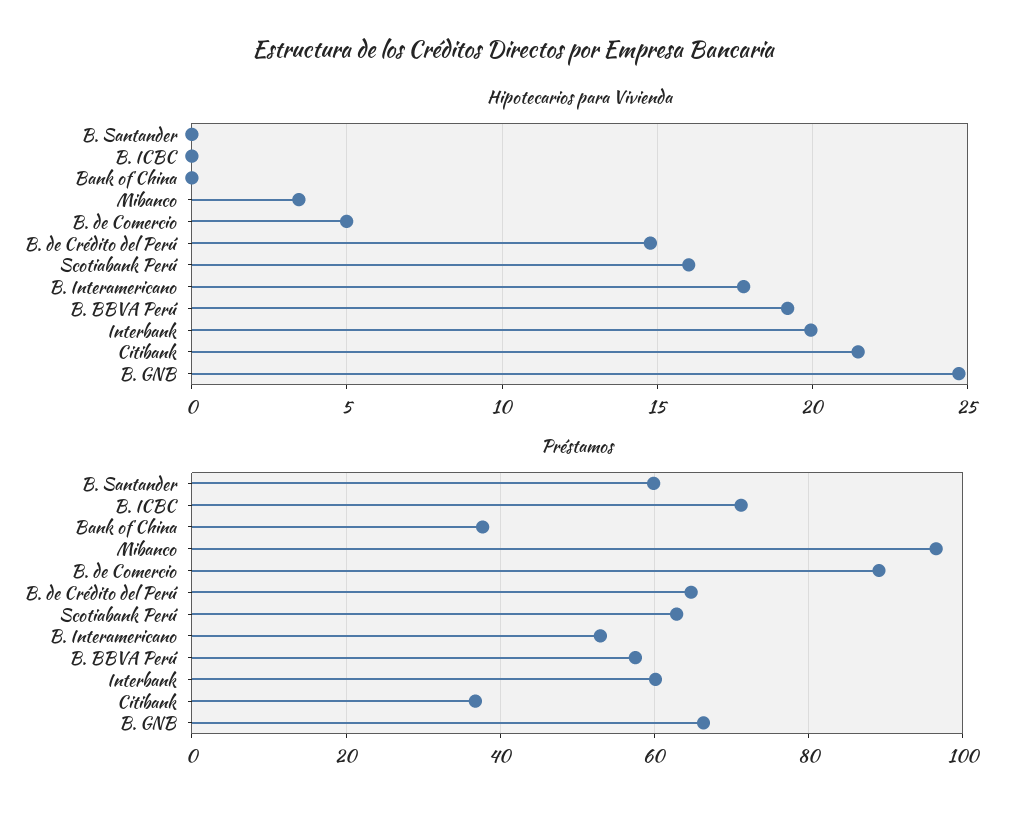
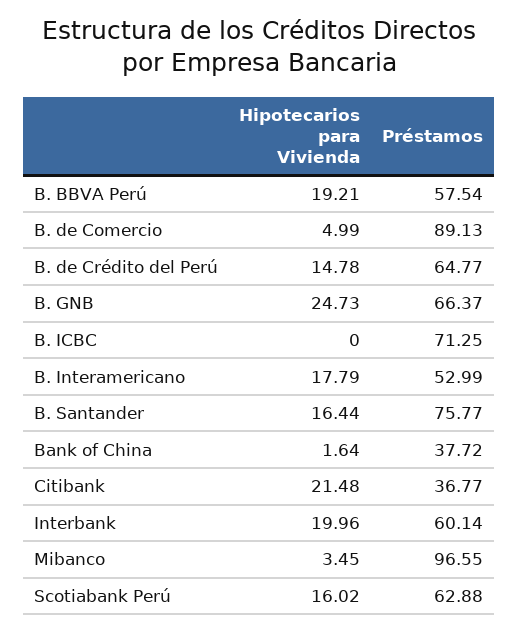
  {
    "Hipotecarios para Vivienda": {
-     "B. Santander": 0,
+     "B. Santander": 16.44,
      "B. ICBC": 0,
-     "Bank of China": 0,
+     "Bank of China": 1.64,
      "Mibanco": 3.45,
      "B. de Comercio": 4.99,
      "B. de Crédito del Perú": 14.78,
      "Scotiabank Perú": 16.02,
      "B. Interamericano": 17.79,
      "B. BBVA Perú": 19.21,
      "Interbank": 19.96,
      "Citibank": 21.48,
      "B. GNB": 24.73
    },
    "Préstamos": {
-     "B. Santander": 60,
+     "B. Santander": 75.77,
      "B. ICBC": 71.25,
      "Bank of China": 37.72,
      "Mibanco": 96.55,
      "B. de Comercio": 89.13,
      "B. de Crédito del Perú": 64.77,
      "Scotiabank Perú": 62.88,
      "B. Interamericano": 52.99,
      "B. BBVA Perú": 57.54,
      "Interbank": 60.14,
      "Citibank": 36.77,
      "B. GNB": 66.37
    }
  }

